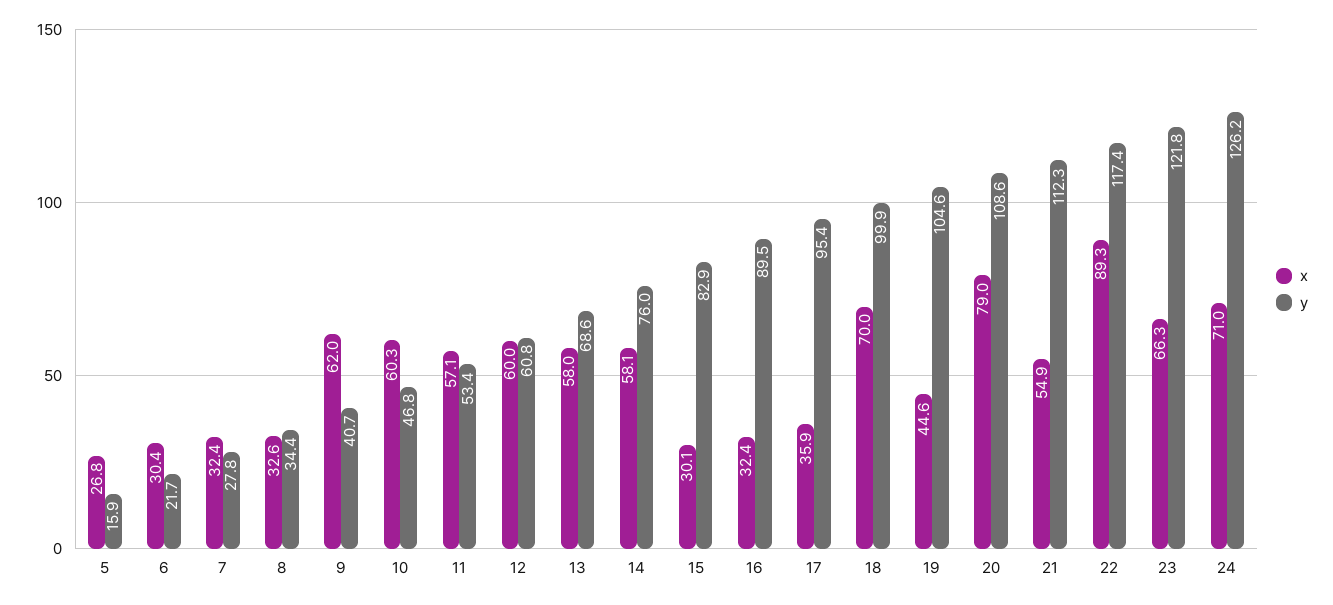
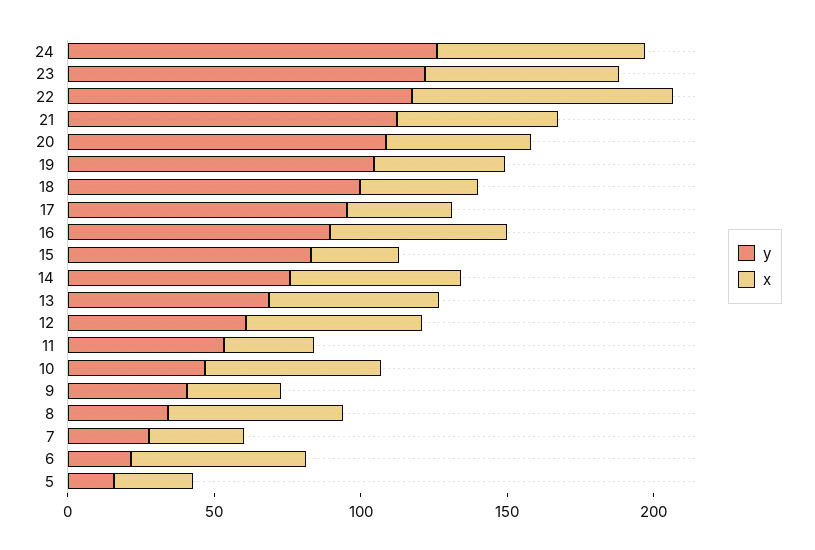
  {
    "x": {
      "5": 26.8,
-     "6": 30.4,
+     "6": 60,
      "7": 32.4,
-     "8": 32.6,
+     "8": 60,
-     "9": 62,
+     "9": 30,
      "10": 60.3,
-     "11": 57.1,
+     "11": 30,
      "12": 60,
      "13": 58,
      "14": 58.1,
      "15": 30.1,
-     "16": 32.4,
+     "16": 60,
      "17": 35.9,
-     "18": 70,
+     "18": 40,
      "19": 44.6,
-     "20": 79,
+     "20": 50,
      "21": 54.9,
      "22": 89.3,
      "23": 66.3,
      "24": 71
    },
    "y": {
      "5": 15.9,
      "6": 21.7,
      "7": 27.8,
      "8": 34.4,
      "9": 40.7,
      "10": 46.8,
      "11": 53.4,
      "12": 60.8,
      "13": 68.6,
      "14": 76,
      "15": 82.9,
      "16": 89.5,
      "17": 95.4,
      "18": 99.9,
      "19": 104.6,
      "20": 108.6,
      "21": 112.3,
      "22": 117.4,
      "23": 121.8,
      "24": 126.2
    }
  }

